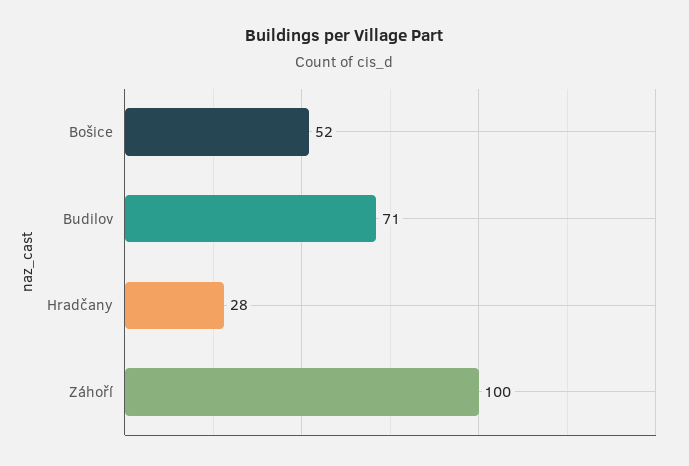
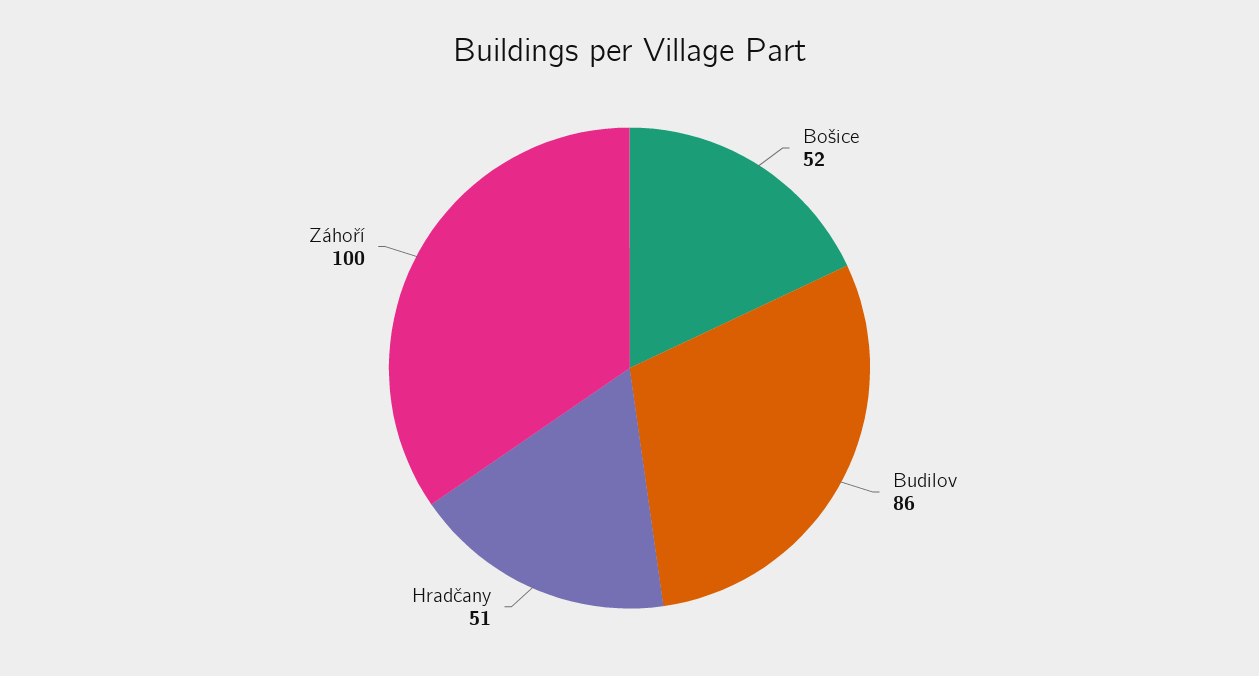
  {
    "Bošice": 52,
-   "Budilov": 71,
+   "Budilov": 86,
-   "Hradčany": 28,
+   "Hradčany": 51,
    "Záhoří": 100
  }

